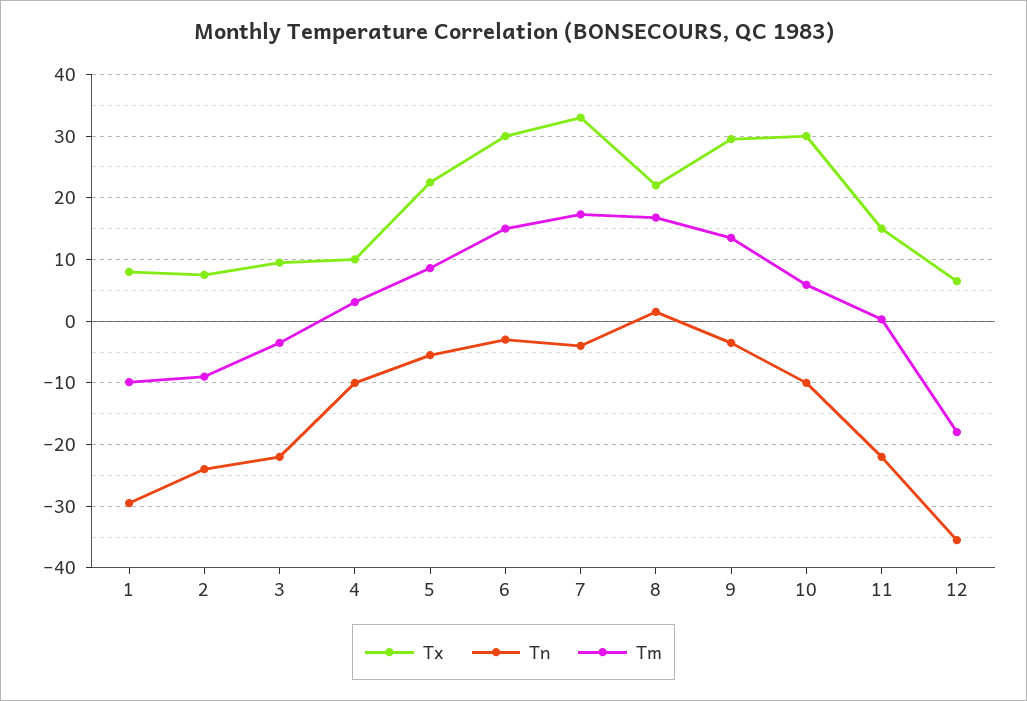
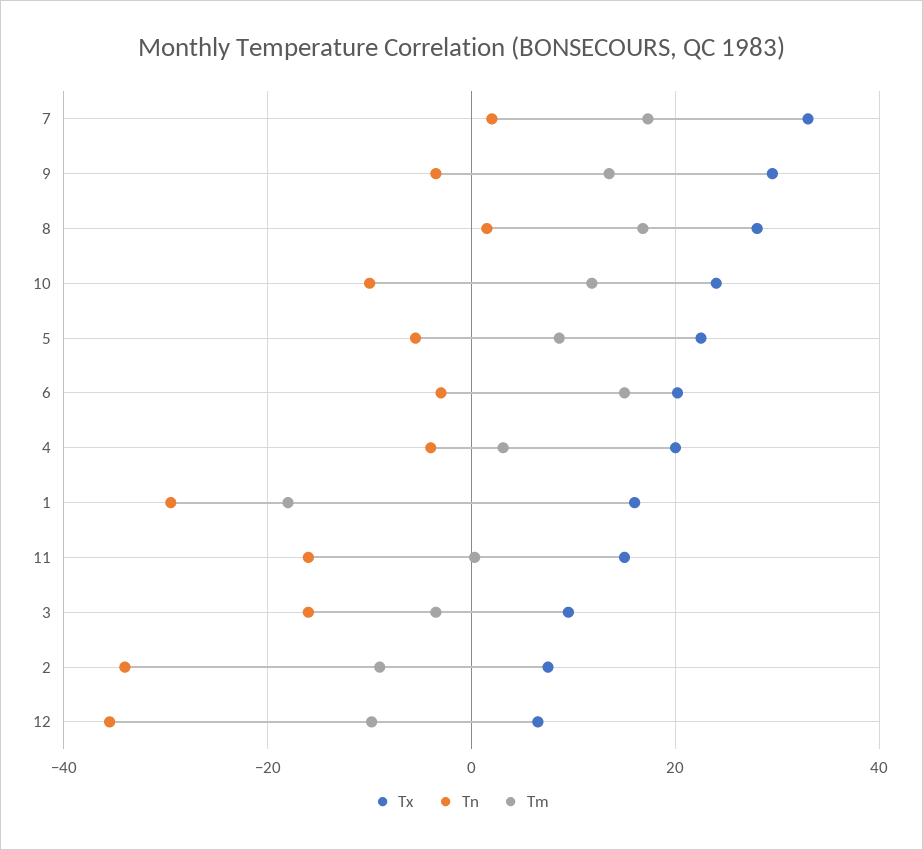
  {
    "Tx": {
-     "1": 8,
+     "1": 16,
      "2": 8,
      "3": 10,
-     "4": 10,
+     "4": 20,
      "5": 23,
-     "6": 30,
+     "6": 20,
      "7": 33,
-     "8": 22,
+     "8": 28,
      "9": 30,
-     "10": 30,
+     "10": 24,
      "11": 15,
      "12": 7
    },
    "Tn": {
      "1": -30,
-     "2": -24,
+     "2": -34,
-     "3": -22,
+     "3": -16,
-     "4": -10,
+     "4": -4,
      "5": -6,
      "6": -3,
-     "7": -4,
+     "7": 2,
      "8": 2,
      "9": -4,
      "10": -10,
-     "11": -22,
+     "11": -16,
      "12": -36
    },
    "Tm": {
-     "1": -10,
+     "1": -18,
      "2": -9,
      "3": -4,
      "4": 3,
      "5": 9,
      "6": 15,
      "7": 17,
      "8": 17,
      "9": 14,
-     "10": 6,
+     "10": 12,
      "11": 0,
-     "12": -18
+     "12": -10
    }
  }

